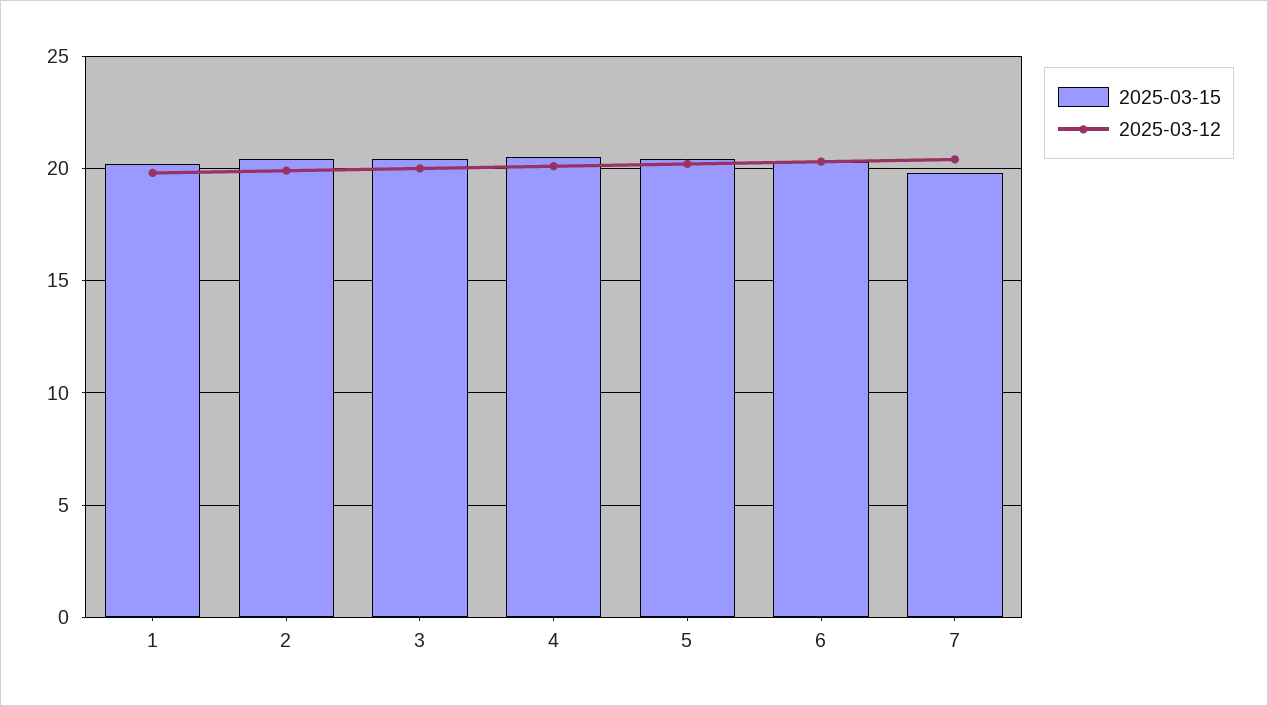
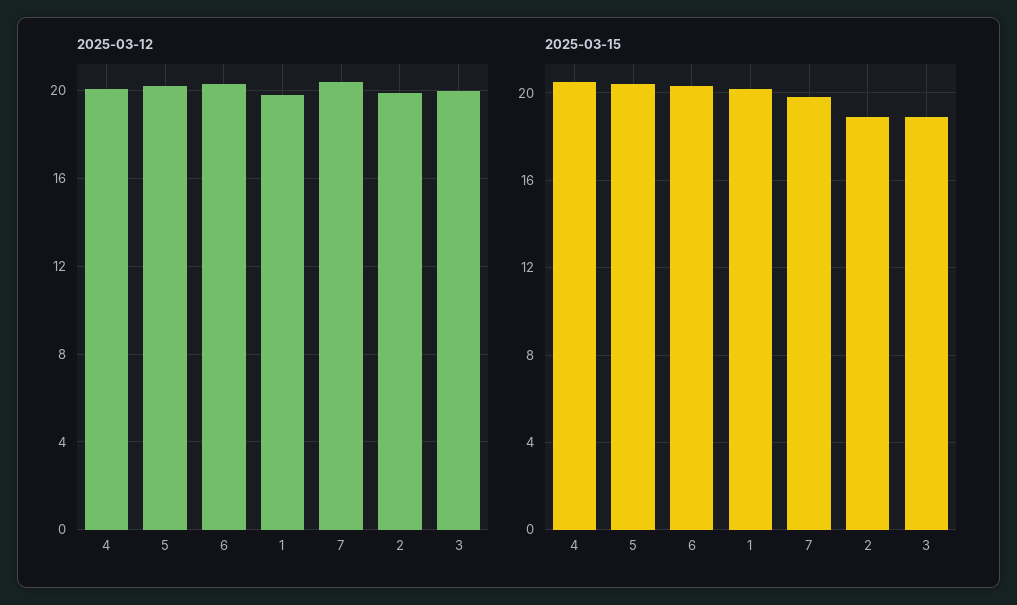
  {
    "2025-03-15": {
      "1": 20,
-     "2": 20.5,
+     "2": 19,
-     "3": 20.5,
+     "3": 19,
      "4": 20.5,
      "5": 20.5,
      "6": 20.5,
      "7": 20
    },
    "2025-03-12": {
      "1": 20,
      "2": 20,
      "3": 20,
      "4": 20,
      "5": 20,
      "6": 20.5,
      "7": 20.5
    }
  }

